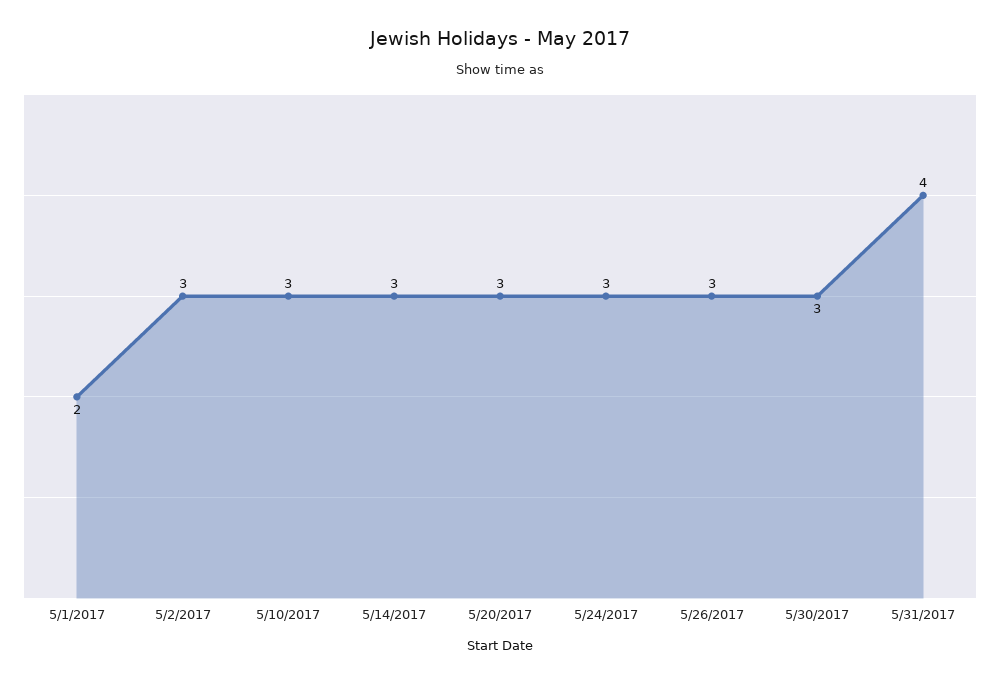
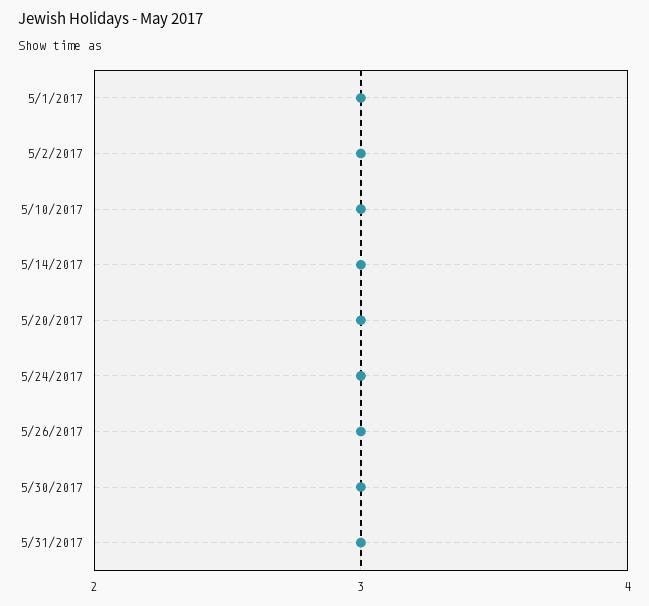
  {
-   "5/1/2017": 2,
+   "5/1/2017": 3,
    "5/2/2017": 3,
    "5/10/2017": 3,
    "5/14/2017": 3,
    "5/20/2017": 3,
    "5/24/2017": 3,
    "5/26/2017": 3,
    "5/30/2017": 3,
-   "5/31/2017": 4
+   "5/31/2017": 3
  }

